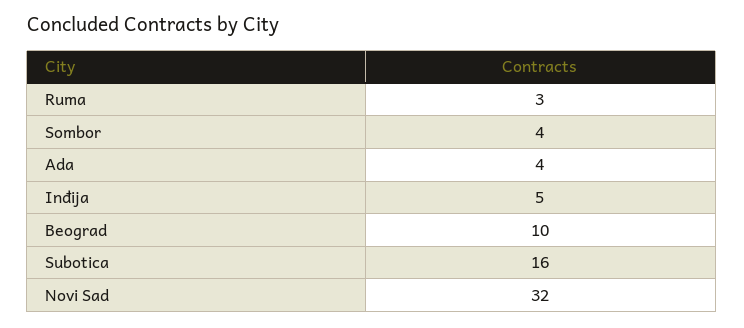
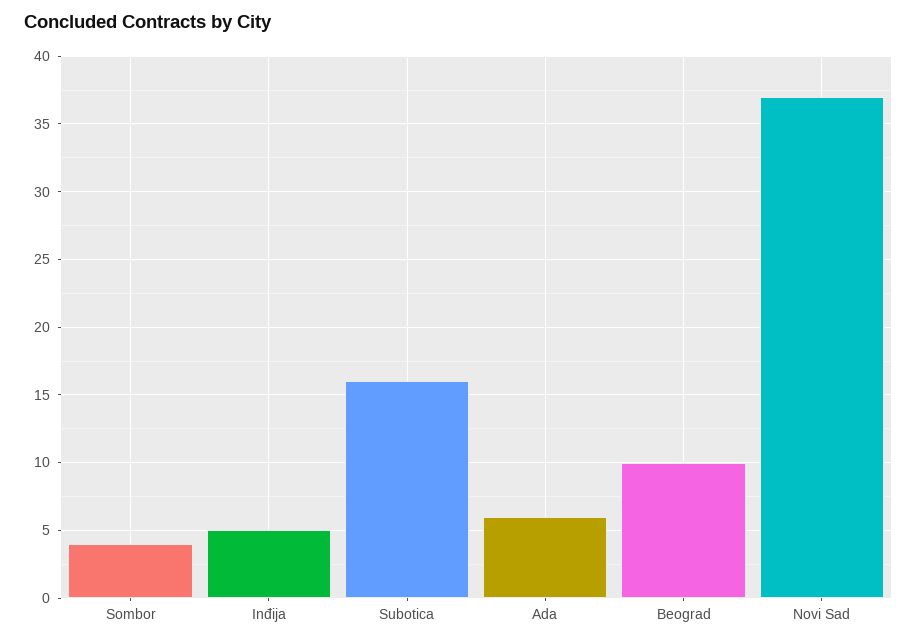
  {
-   "Ruma": 3,
    "Sombor": 4,
-   "Ada": 4,
+   "Ada": 6,
    "Inđija": 5,
    "Beograd": 10,
    "Subotica": 16,
-   "Novi Sad": 32
+   "Novi Sad": 37
  }

